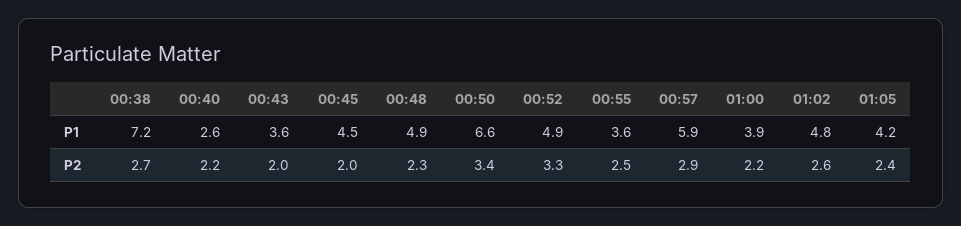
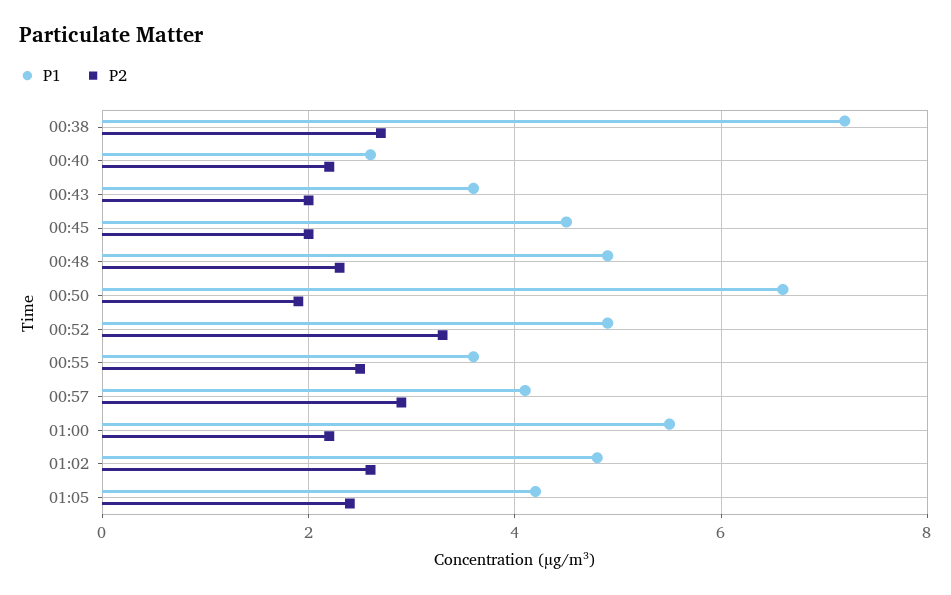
  {
    "P1": {
      "00:38": 7.2,
      "00:40": 2.6,
      "00:43": 3.6,
      "00:45": 4.5,
      "00:48": 4.9,
      "00:50": 6.6,
      "00:52": 4.9,
      "00:55": 3.6,
-     "00:57": 5.9,
+     "00:57": 4,
-     "01:00": 3.9,
+     "01:00": 5.5,
      "01:02": 4.8,
      "01:05": 4.2
    },
    "P2": {
      "00:38": 2.7,
      "00:40": 2.2,
      "00:43": 2,
      "00:45": 2,
      "00:48": 2.3,
-     "00:50": 3.4,
+     "00:50": 2,
      "00:52": 3.3,
      "00:55": 2.5,
      "00:57": 2.9,
      "01:00": 2.2,
      "01:02": 2.6,
      "01:05": 2.4
    }
  }

